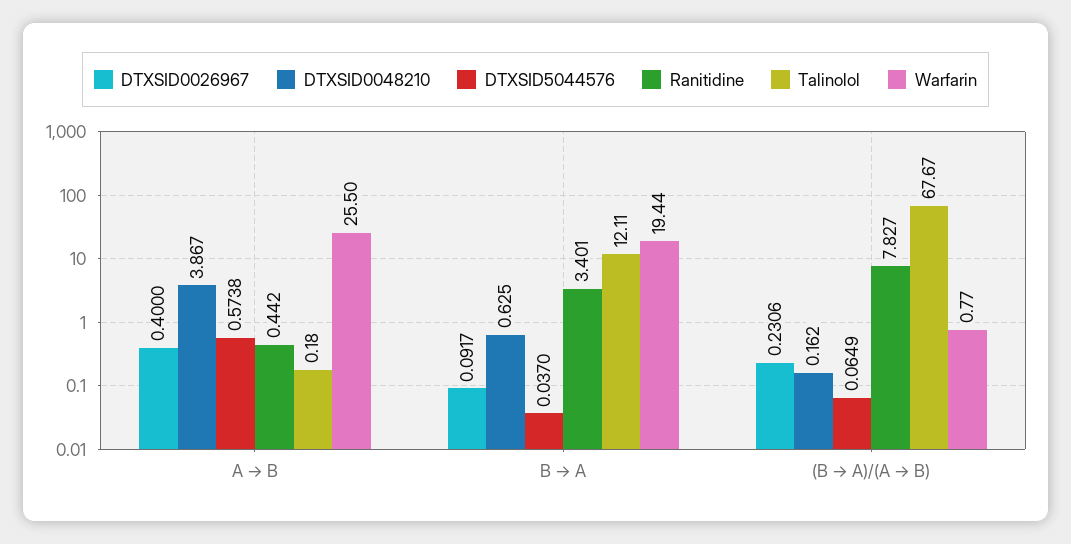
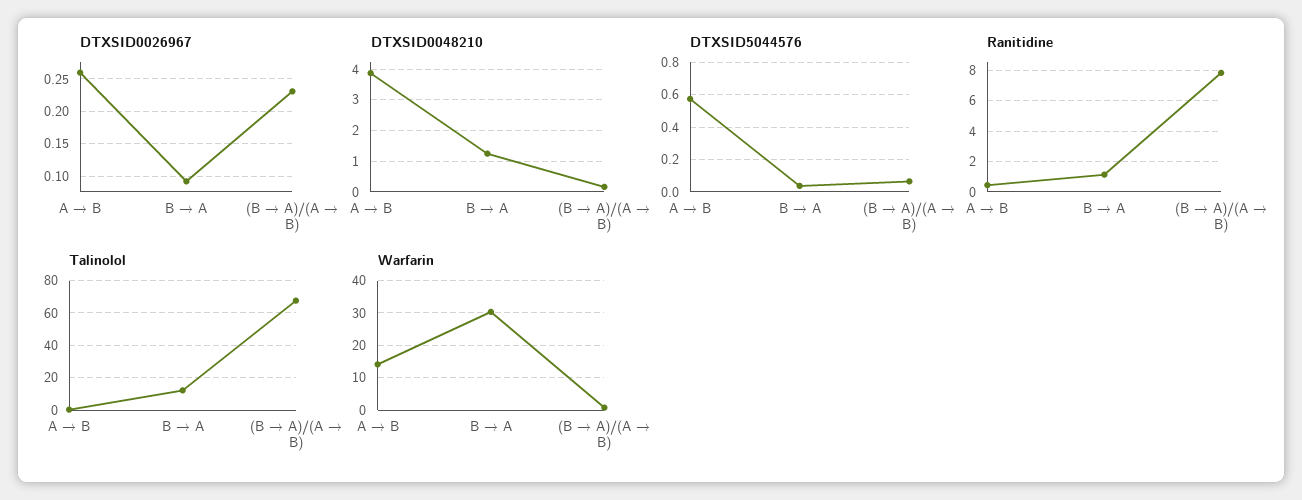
  {
    "DTXSID0026967": {
-     "A → B": 0.4,
+     "A → B": 0.26,
      "B → A": 0.0917,
      "(B → A)/(A → B)": 0.2306
    },
    "DTXSID0048210": {
      "A → B": 3.867,
-     "B → A": 0.625,
+     "B → A": 1.2,
      "(B → A)/(A → B)": 0.162
    },
    "DTXSID5044576": {
      "A → B": 0.5738,
      "B → A": 0.037,
      "(B → A)/(A → B)": 0.0649
    },
    "Ranitidine": {
      "A → B": 0.442,
-     "B → A": 3.401,
+     "B → A": 1,
      "(B → A)/(A → B)": 7.827
    },
    "Talinolol": {
      "A → B": 0.18,
      "B → A": 12.11,
      "(B → A)/(A → B)": 67.67
    },
    "Warfarin": {
-     "A → B": 25.5,
+     "A → B": 14,
-     "B → A": 19.44,
+     "B → A": 30,
      "(B → A)/(A → B)": 0.77
    }
  }

